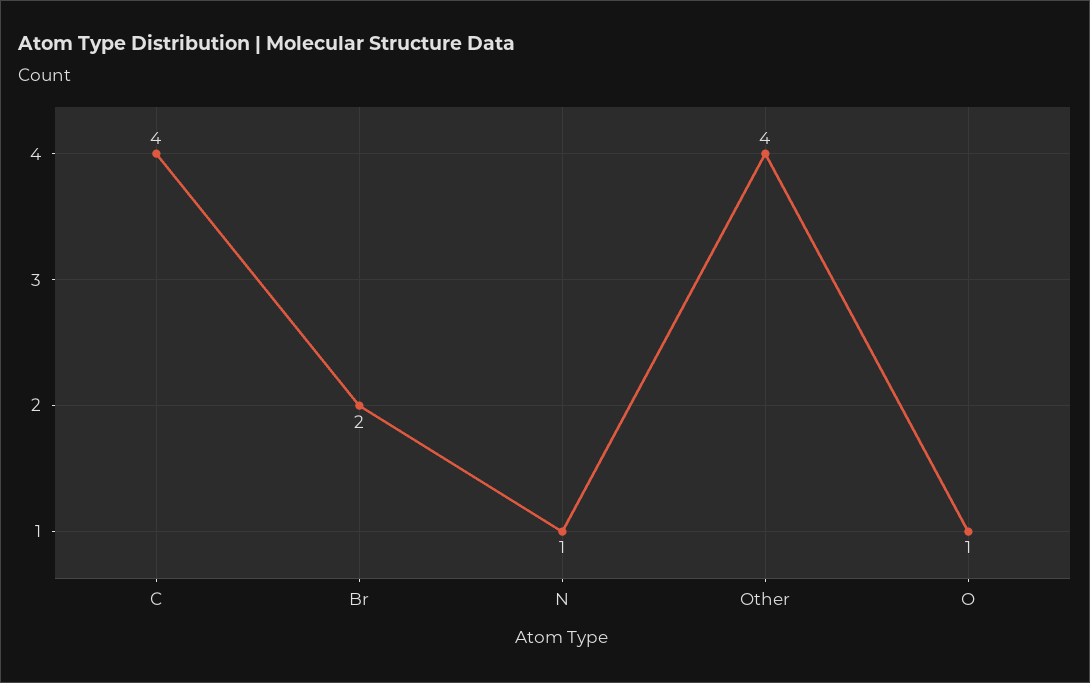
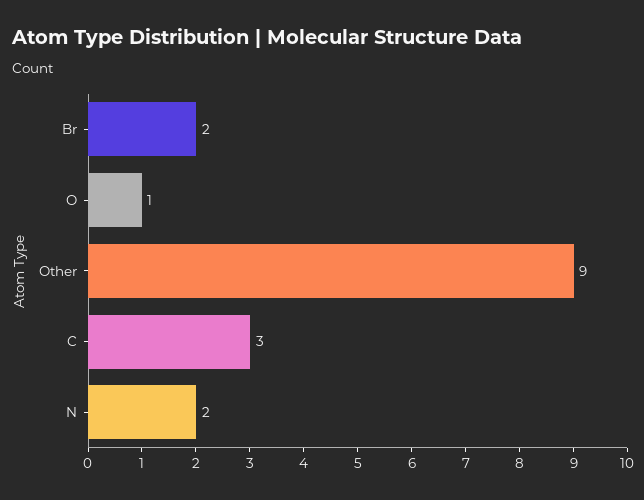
  {
-   "C": 4,
+   "C": 3,
    "Br": 2,
-   "N": 1,
+   "N": 2,
-   "Other": 4,
+   "Other": 9,
    "O": 1
  }

